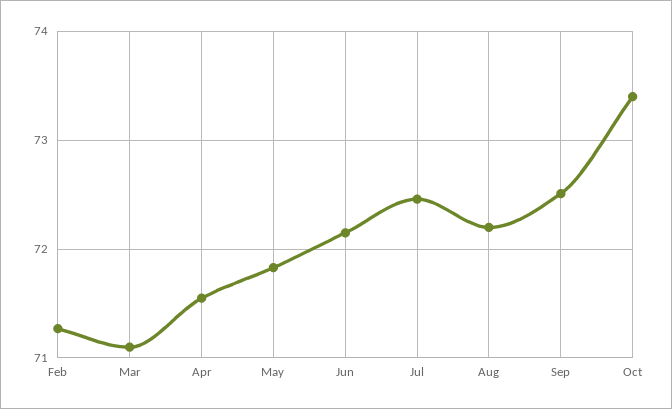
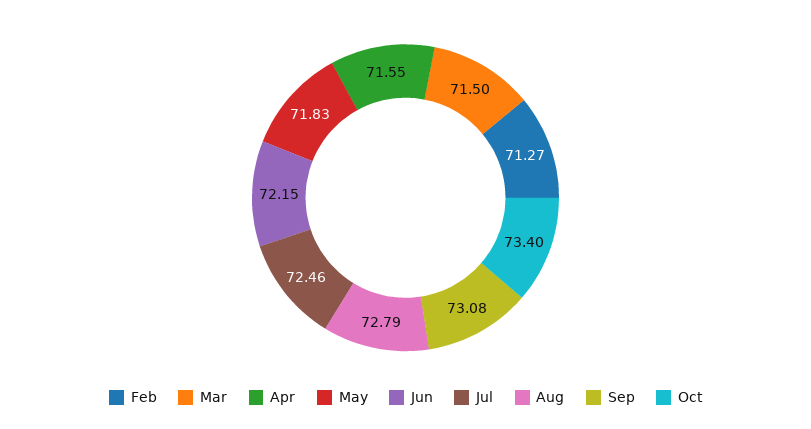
  {
    "Feb": 71.27,
-   "Mar": 71.1,
+   "Mar": 71.5,
    "Apr": 71.55,
    "May": 71.83,
    "Jun": 72.15,
    "Jul": 72.46,
-   "Aug": 72.2,
+   "Aug": 72.79,
-   "Sep": 72.5,
+   "Sep": 73.08,
    "Oct": 73.4
  }

